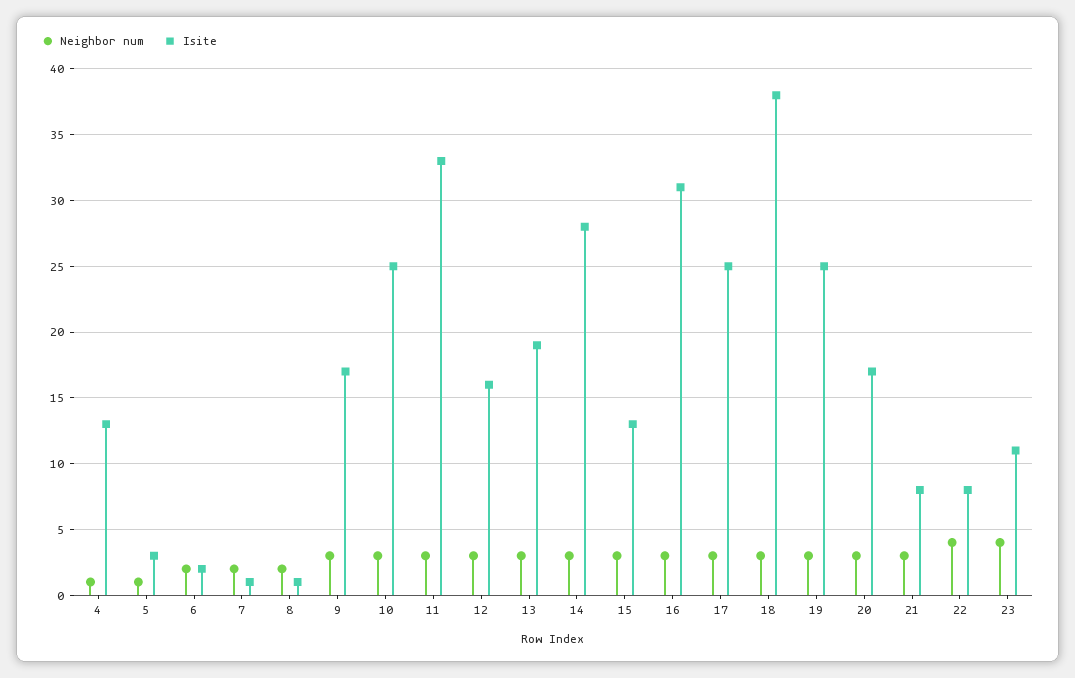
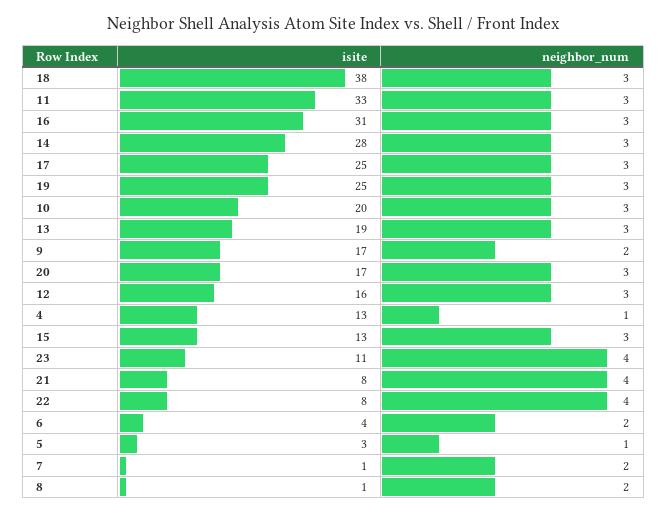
  {
    "Neighbor num": {
      "4": 1,
      "5": 1,
      "6": 2,
      "7": 2,
      "8": 2,
-     "9": 3,
+     "9": 2,
      "10": 3,
      "11": 3,
      "12": 3,
      "13": 3,
      "14": 3,
      "15": 3,
      "16": 3,
      "17": 3,
      "18": 3,
      "19": 3,
      "20": 3,
-     "21": 3,
+     "21": 4,
      "22": 4,
      "23": 4
    },
    "Isite": {
      "4": 13,
      "5": 3,
-     "6": 2,
+     "6": 4,
      "7": 1,
      "8": 1,
      "9": 17,
-     "10": 25,
+     "10": 20,
      "11": 33,
      "12": 16,
      "13": 19,
      "14": 28,
      "15": 13,
      "16": 31,
      "17": 25,
      "18": 38,
      "19": 25,
      "20": 17,
      "21": 8,
      "22": 8,
      "23": 11
    }
  }

